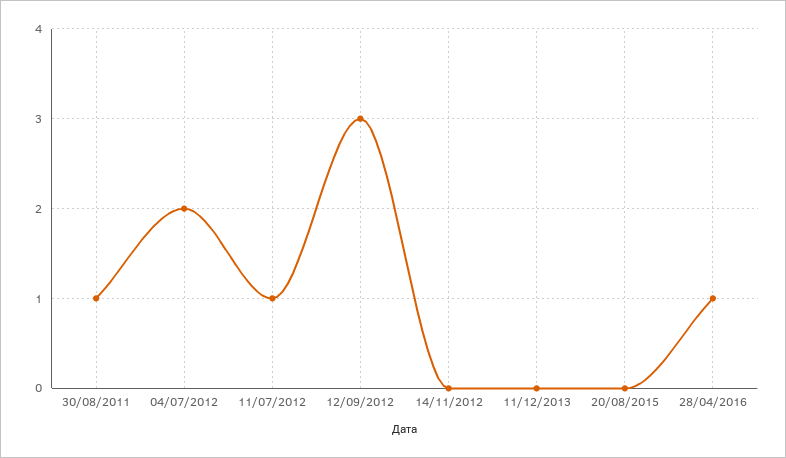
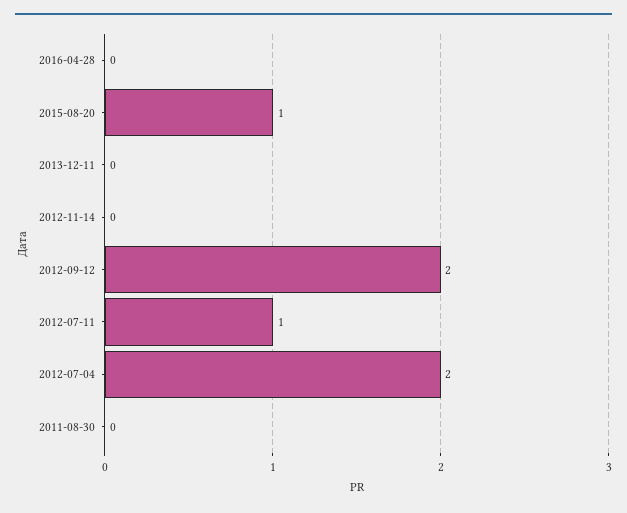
  {
-   "30/08/2011": 1,
+   "30/08/2011": 0,
    "04/07/2012": 2,
    "11/07/2012": 1,
-   "12/09/2012": 3,
+   "12/09/2012": 2,
    "14/11/2012": 0,
    "11/12/2013": 0,
-   "20/08/2015": 0,
+   "20/08/2015": 1,
-   "28/04/2016": 1
+   "28/04/2016": 0
  }

